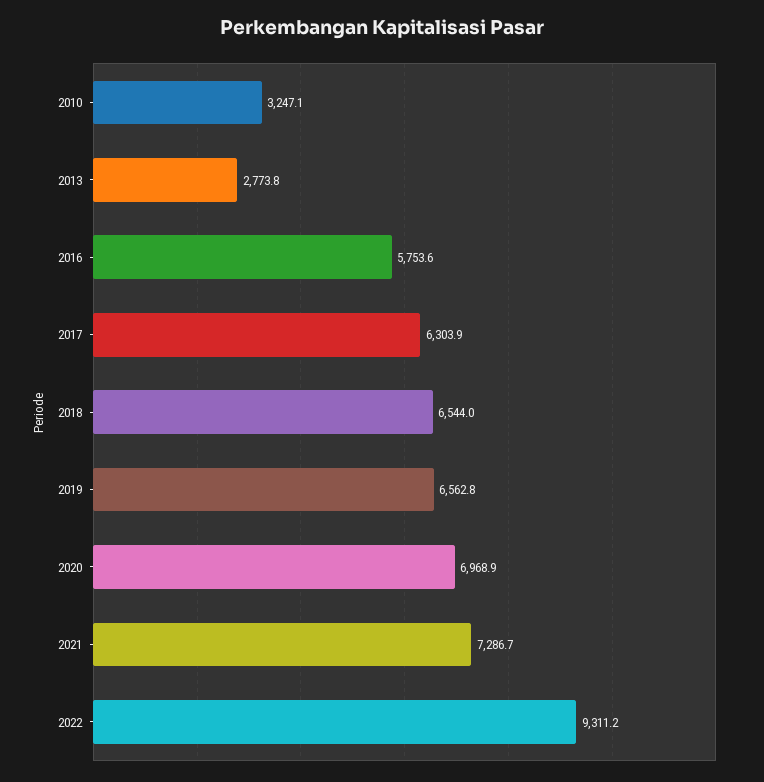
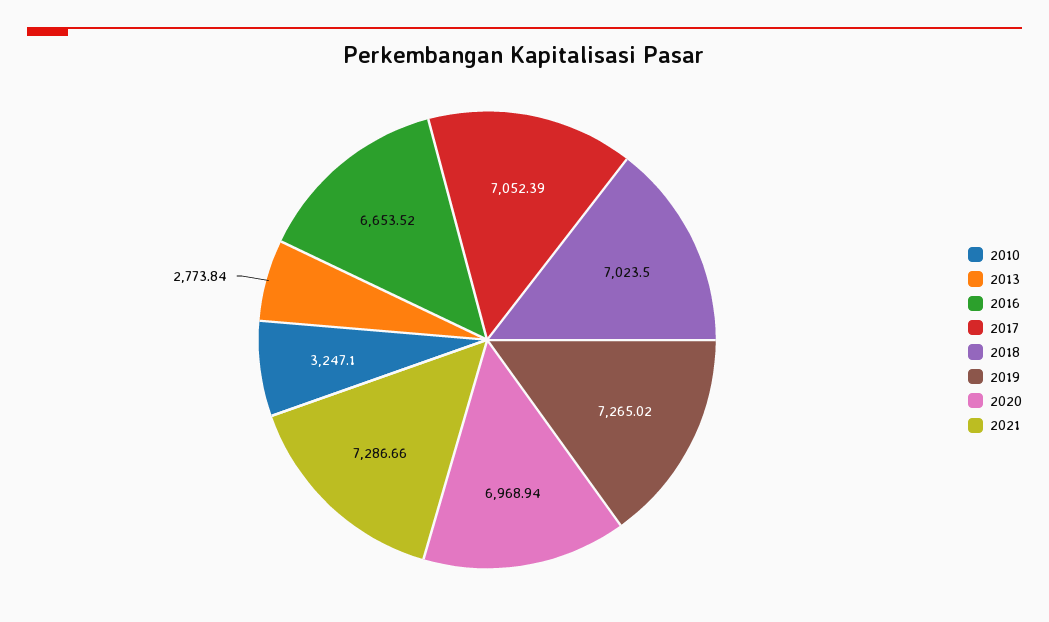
  {
    "2010": 3247.1,
    "2013": 2773.84,
-   "2016": 5753.6,
+   "2016": 6653.52,
-   "2017": 6303.9,
+   "2017": 7052.39,
-   "2018": 6544,
+   "2018": 7023.5,
-   "2019": 6562.8,
+   "2019": 7265.02,
    "2020": 6968.94,
-   "2021": 7286.66,
+   "2021": 7286.66
-   "2022": 9311.2
  }

